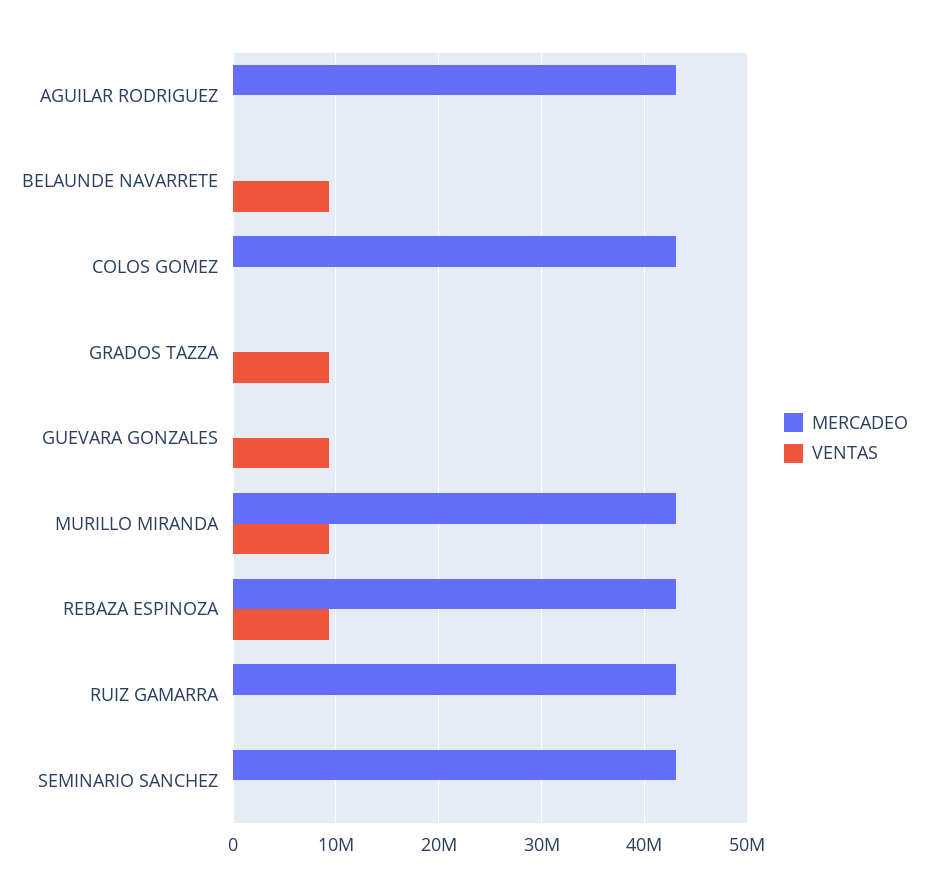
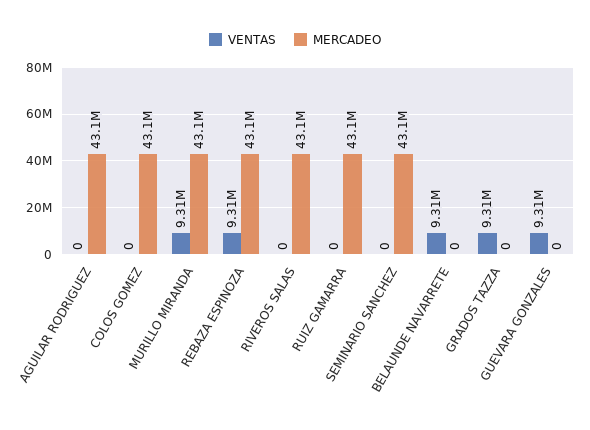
  {
    "MERCADEO": {
      "AGUILAR RODRIGUEZ": 43100000,
      "BELAUNDE NAVARRETE": 0,
      "COLOS GOMEZ": 43100000,
      "GRADOS TAZZA": 0,
      "GUEVARA GONZALES": 0,
      "MURILLO MIRANDA": 43100000,
      "REBAZA ESPINOZA": 43100000,
      "RUIZ GAMARRA": 43100000,
-     "SEMINARIO SANCHEZ": 43100000
+     "SEMINARIO SANCHEZ": 43100000,
+     "RIVEROS SALAS": 43100000
    },
    "VENTAS": {
      "AGUILAR RODRIGUEZ": 0,
      "BELAUNDE NAVARRETE": 9310000,
      "COLOS GOMEZ": 0,
      "GRADOS TAZZA": 9310000,
      "GUEVARA GONZALES": 9310000,
      "MURILLO MIRANDA": 9310000,
      "REBAZA ESPINOZA": 9310000,
      "RUIZ GAMARRA": 0,
-     "SEMINARIO SANCHEZ": 0
+     "SEMINARIO SANCHEZ": 0,
+     "RIVEROS SALAS": 0
    }
  }

